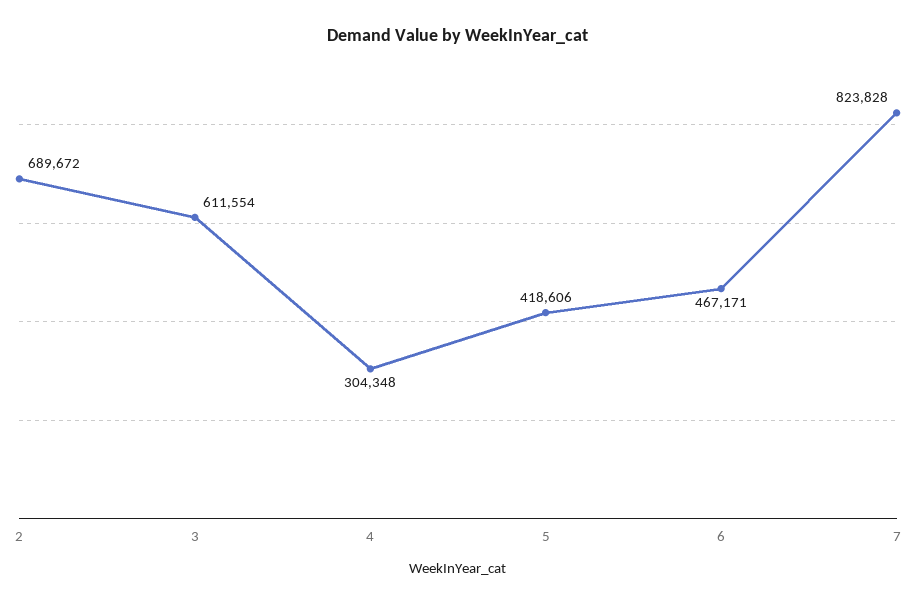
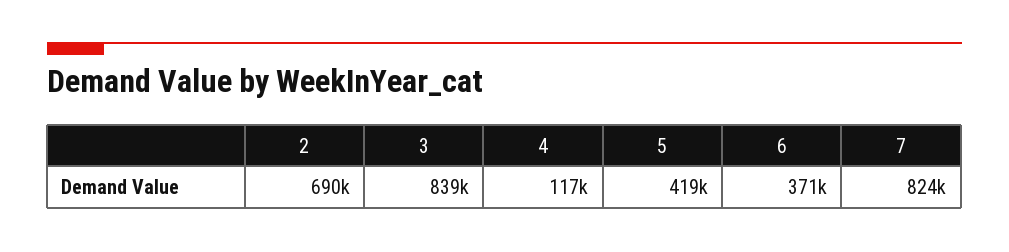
  {
    "2": 689672,
-   "3": 611554,
+   "3": 839000,
-   "4": 304348,
+   "4": 117000,
    "5": 418606,
-   "6": 467171,
+   "6": 371000,
    "7": 823828
  }

